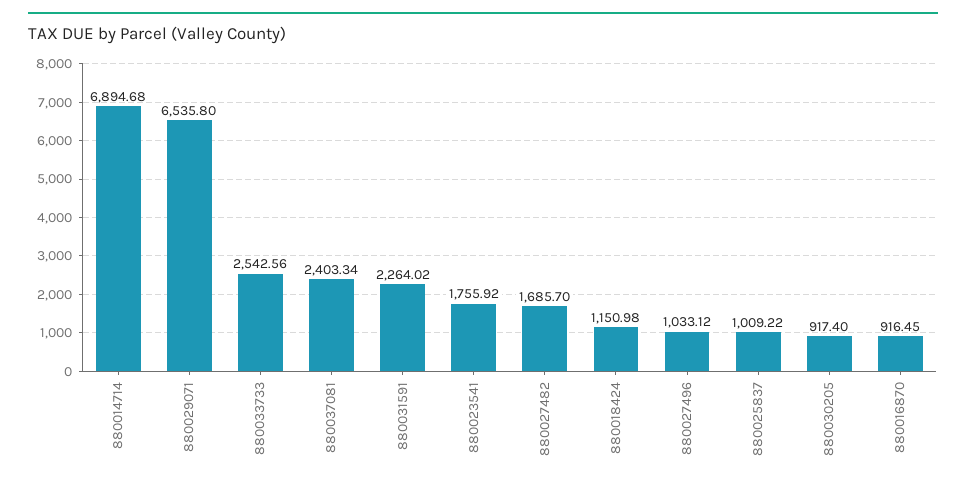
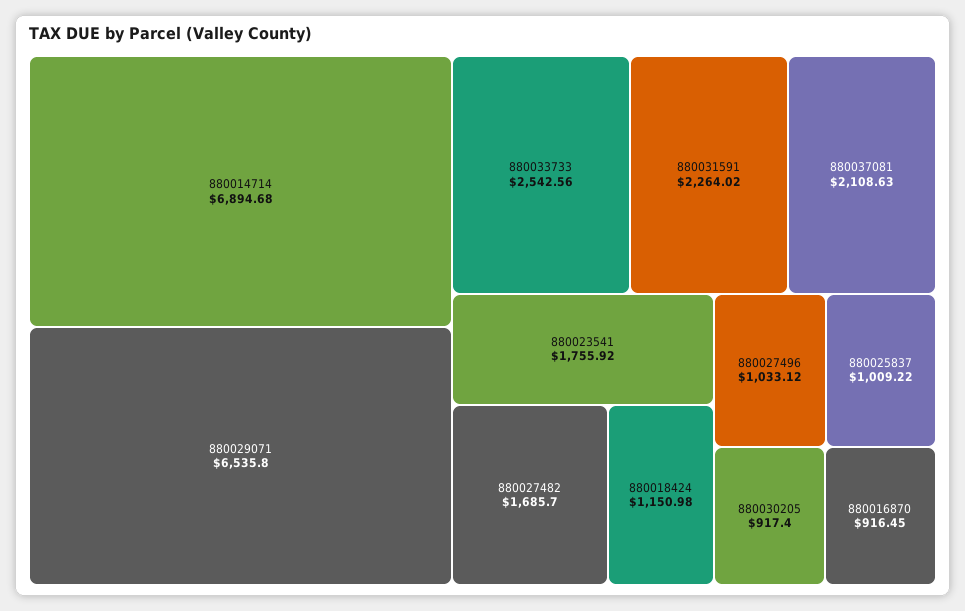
  {
    "880014714": 6894.68,
    "880029071": 6535.8,
    "880033733": 2542.56,
-   "880037081": 2403.34,
+   "880037081": 2108.63,
    "880031591": 2264.02,
    "880023541": 1755.92,
    "880027482": 1685.7,
    "880018424": 1150.98,
    "880027496": 1033.12,
    "880025837": 1009.22,
    "880030205": 917.4,
    "880016870": 916.45
  }

